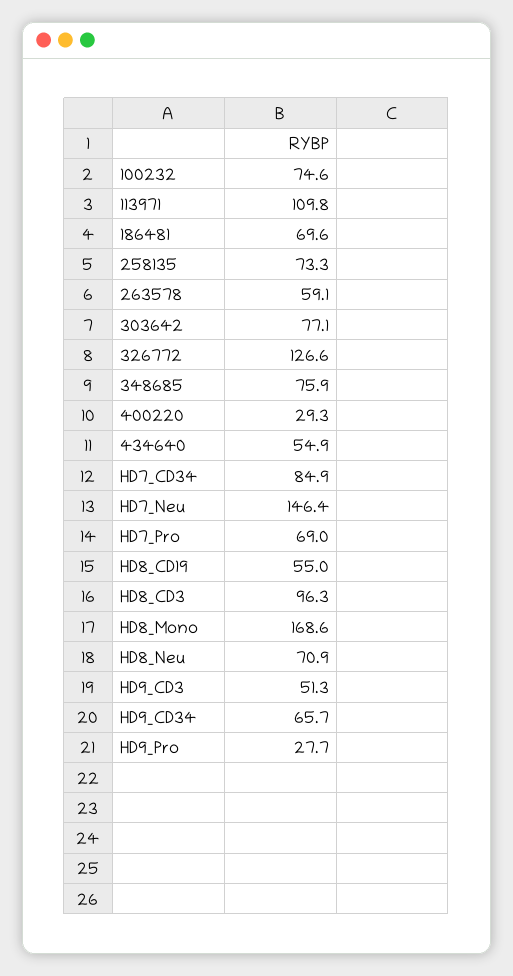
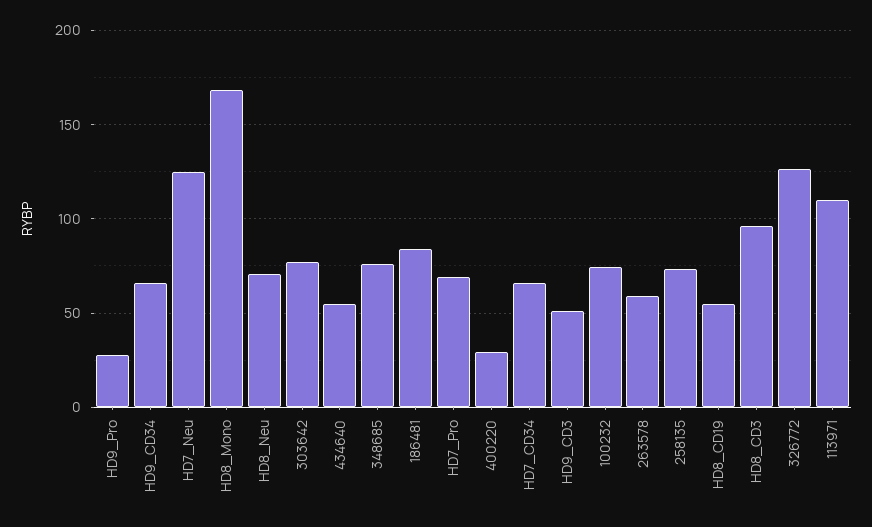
  {
    "100232": 74.6,
    "113971": 109.8,
-   "186481": 69.6,
+   "186481": 85,
    "258135": 73.3,
    "263578": 59.1,
    "303642": 77.1,
    "326772": 126.6,
    "348685": 75.9,
    "400220": 29.3,
    "434640": 54.9,
-   "HD7_CD34": 84.9,
+   "HD7_CD34": 65,
-   "HD7_Neu": 146.4,
+   "HD7_Neu": 125,
    "HD7_Pro": 69,
    "HD8_CD19": 55,
    "HD8_CD3": 96.3,
    "HD8_Mono": 168.6,
    "HD8_Neu": 70.9,
    "HD9_CD3": 51.3,
    "HD9_CD34": 65.7,
    "HD9_Pro": 27.7
  }

